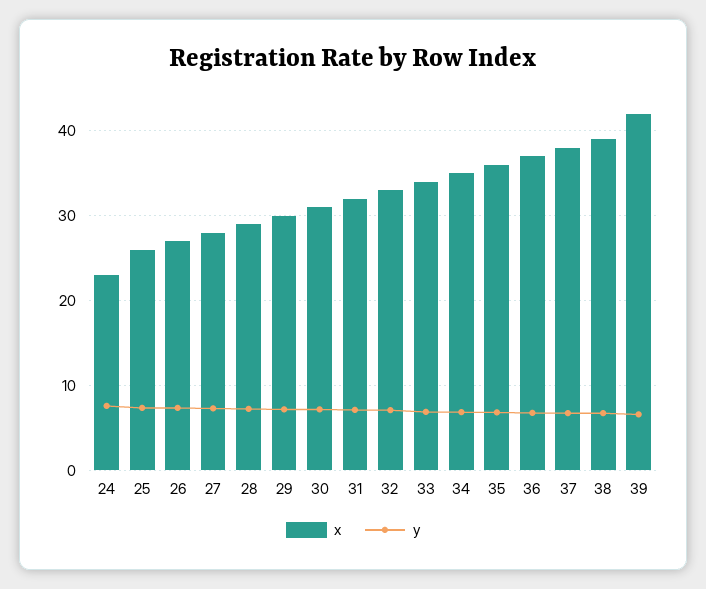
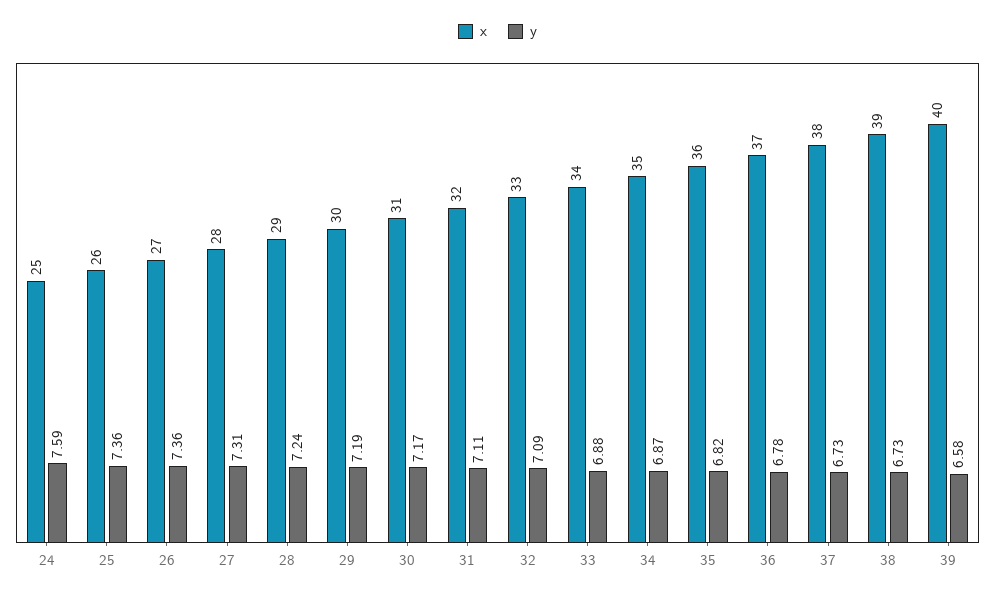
  {
    "x": {
-     "24": 23,
+     "24": 25,
      "25": 26,
      "26": 27,
      "27": 28,
      "28": 29,
      "29": 30,
      "30": 31,
      "31": 32,
      "32": 33,
      "33": 34,
      "34": 35,
      "35": 36,
      "36": 37,
      "37": 38,
      "38": 39,
-     "39": 42
+     "39": 40
    },
    "y": {
      "24": 7.59,
      "25": 7.36,
      "26": 7.36,
      "27": 7.31,
      "28": 7.24,
      "29": 7.19,
      "30": 7.17,
      "31": 7.11,
      "32": 7.09,
      "33": 6.88,
      "34": 6.87,
      "35": 6.82,
      "36": 6.78,
      "37": 6.73,
      "38": 6.73,
      "39": 6.58
    }
  }

